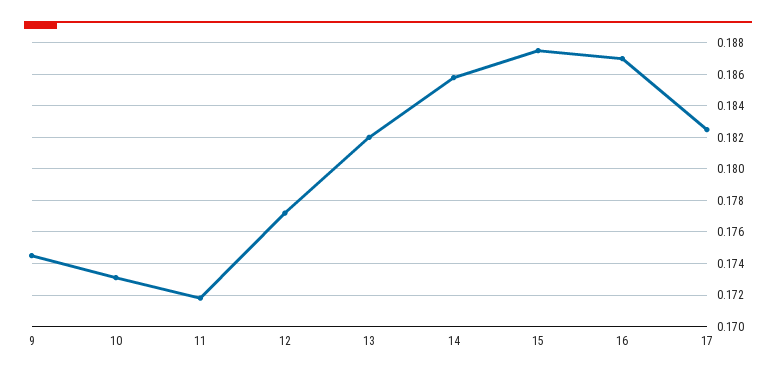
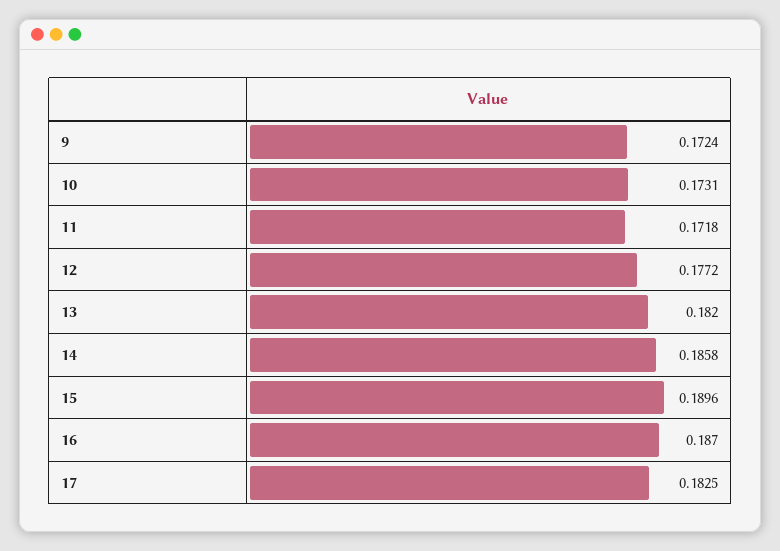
  {
-   "9": 0.1745,
+   "9": 0.1724,
    "10": 0.1731,
    "11": 0.1718,
    "12": 0.1772,
    "13": 0.182,
    "14": 0.1858,
-   "15": 0.1875,
+   "15": 0.1896,
    "16": 0.187,
    "17": 0.1825
  }

